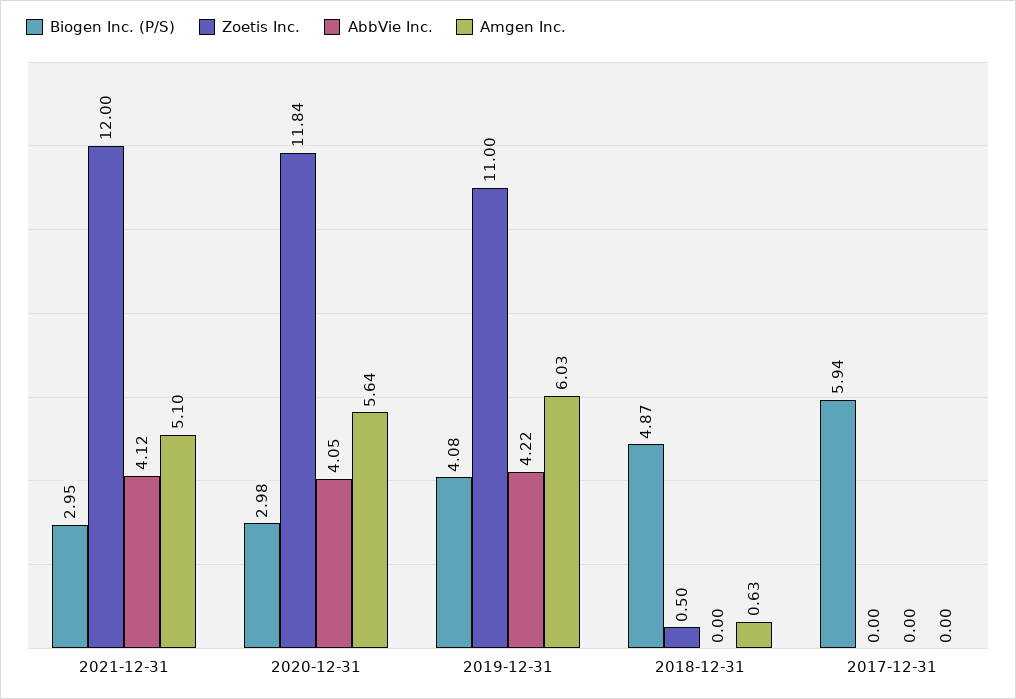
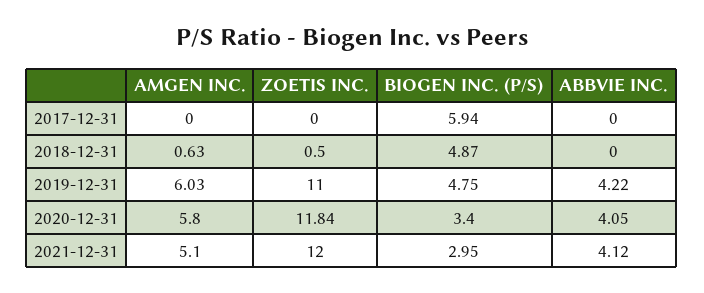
  {
    "Biogen Inc. (P/S)": {
      "2021-12-31": 2.95,
-     "2020-12-31": 2.98,
+     "2020-12-31": 3.4,
-     "2019-12-31": 4.08,
+     "2019-12-31": 4.75,
      "2018-12-31": 4.87,
      "2017-12-31": 5.94
    },
    "Zoetis Inc.": {
      "2021-12-31": 12,
      "2020-12-31": 11.84,
      "2019-12-31": 11,
      "2018-12-31": 0.5,
      "2017-12-31": 0
    },
    "AbbVie Inc.": {
      "2021-12-31": 4.12,
      "2020-12-31": 4.05,
      "2019-12-31": 4.22,
      "2018-12-31": 0,
      "2017-12-31": 0
    },
    "Amgen Inc.": {
      "2021-12-31": 5.1,
-     "2020-12-31": 5.64,
+     "2020-12-31": 5.8,
      "2019-12-31": 6.03,
      "2018-12-31": 0.63,
      "2017-12-31": 0
    }
  }

